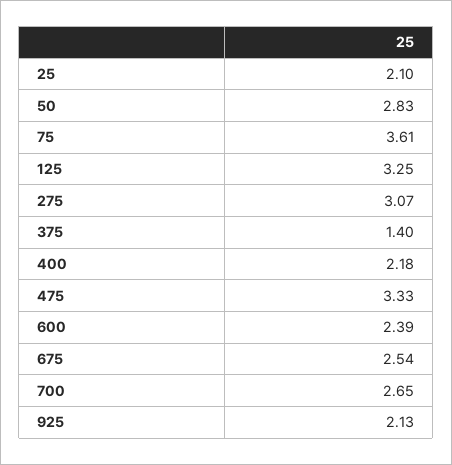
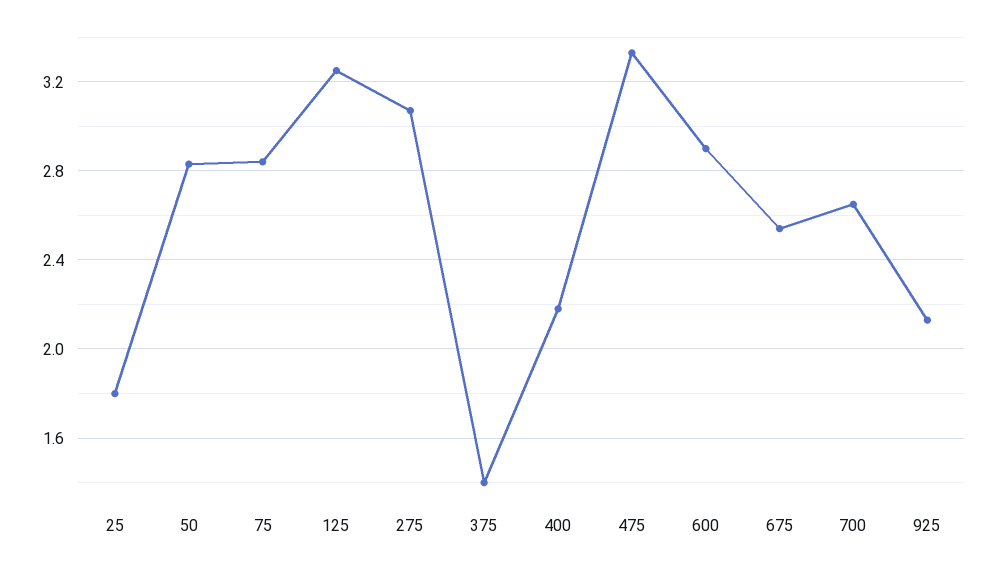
  {
-   "25": 2.1,
+   "25": 1.8,
    "50": 2.83,
-   "75": 3.61,
+   "75": 2.85,
    "125": 3.25,
    "275": 3.07,
    "375": 1.4,
    "400": 2.18,
    "475": 3.33,
-   "600": 2.39,
+   "600": 2.9,
    "675": 2.54,
    "700": 2.65,
    "925": 2.13
  }

